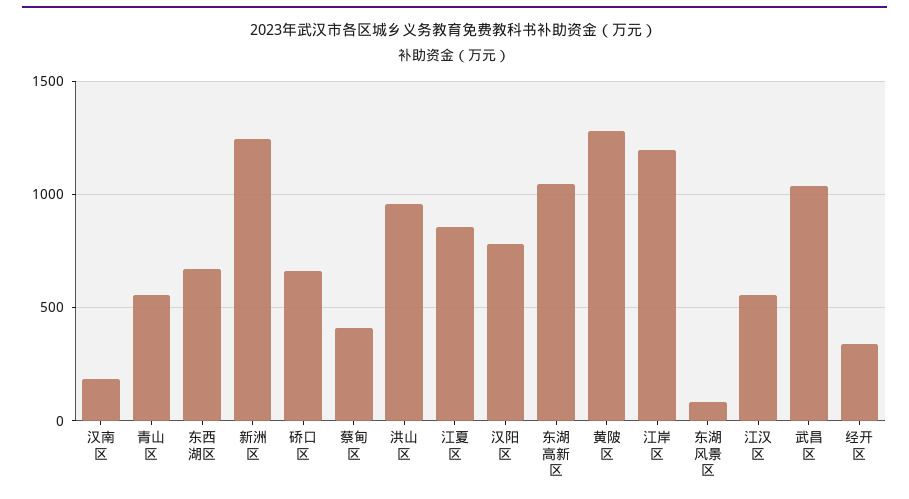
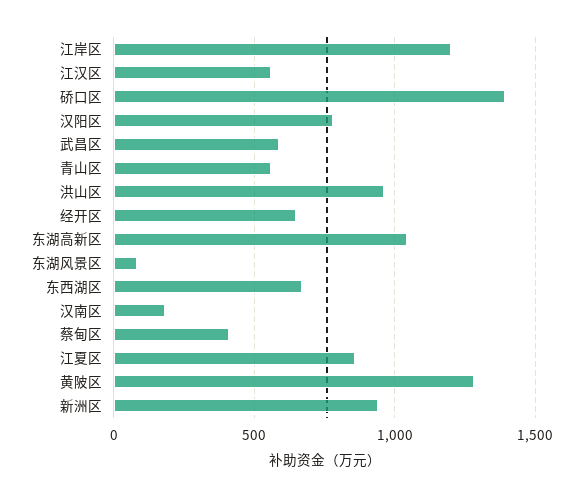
  {
    "汉南区": 200,
    "青山区": 550,
    "东西湖区": 650,
-   "新洲区": 1250,
+   "新洲区": 950,
-   "硚口区": 650,
+   "硚口区": 1400,
    "蔡甸区": 400,
    "洪山区": 950,
    "江夏区": 850,
    "汉阳区": 800,
    "东湖高新区": 1050,
    "黄陂区": 1300,
    "江岸区": 1200,
    "东湖风景区": 100,
    "江汉区": 550,
-   "武昌区": 1050,
+   "武昌区": 600,
-   "经开区": 350
+   "经开区": 650
  }

